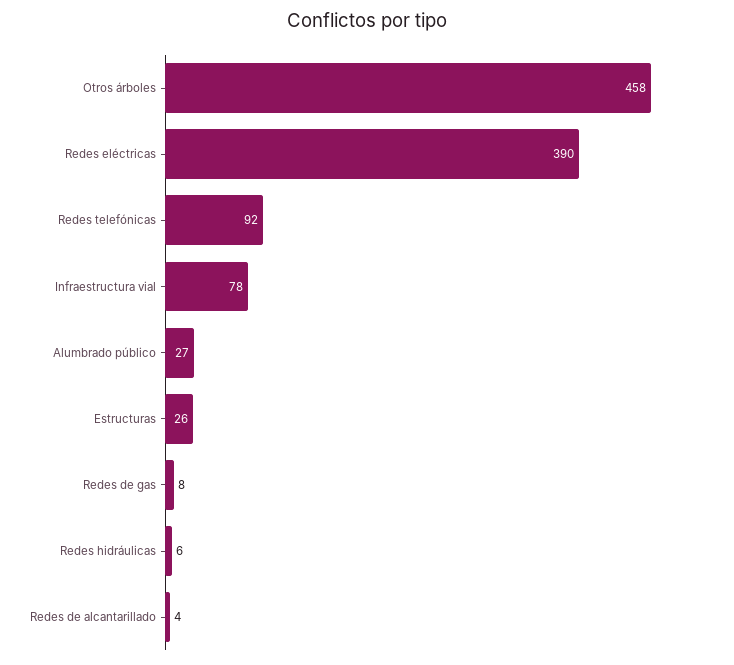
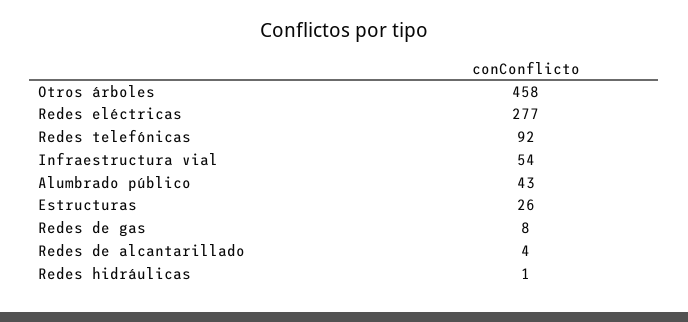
  {
    "Otros árboles": 458,
-   "Redes eléctricas": 390,
+   "Redes eléctricas": 277,
    "Redes telefónicas": 92,
-   "Infraestructura vial": 78,
+   "Infraestructura vial": 54,
-   "Alumbrado público": 27,
+   "Alumbrado público": 43,
    "Estructuras": 26,
    "Redes de gas": 8,
-   "Redes hidráulicas": 6,
+   "Redes hidráulicas": 1,
    "Redes de alcantarillado": 4
  }

